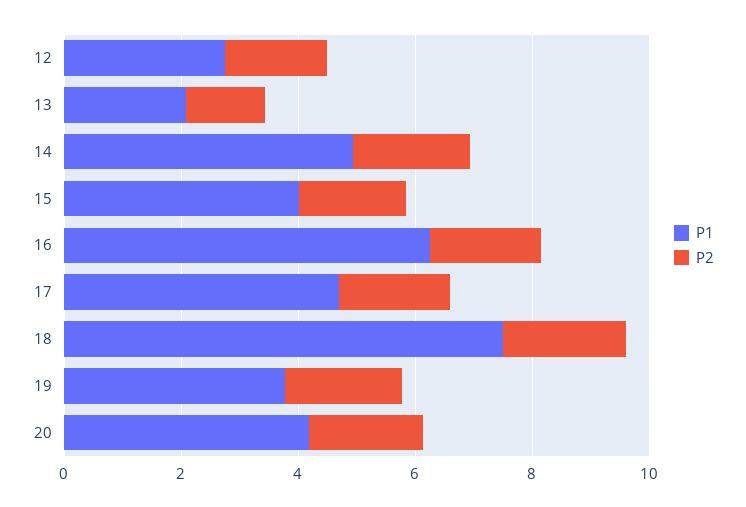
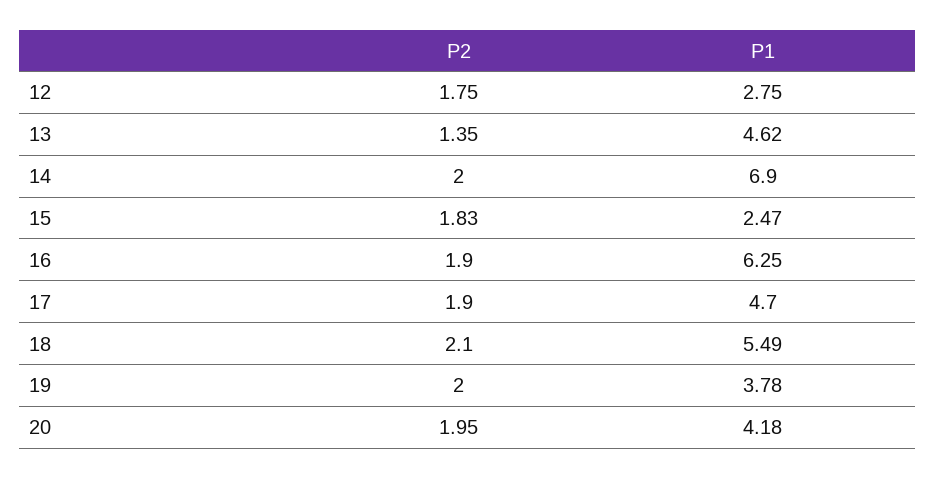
  {
    "P1": {
      "12": 2.75,
-     "13": 2,
+     "13": 4.62,
-     "14": 5,
+     "14": 6.9,
-     "15": 4,
+     "15": 2.47,
      "16": 6.25,
      "17": 4.7,
-     "18": 7.5,
+     "18": 5.49,
      "19": 3.78,
      "20": 4.18
    },
    "P2": {
      "12": 1.75,
      "13": 1.35,
      "14": 2,
      "15": 1.83,
      "16": 1.9,
      "17": 1.9,
      "18": 2.1,
      "19": 2,
      "20": 1.95
    }
  }

